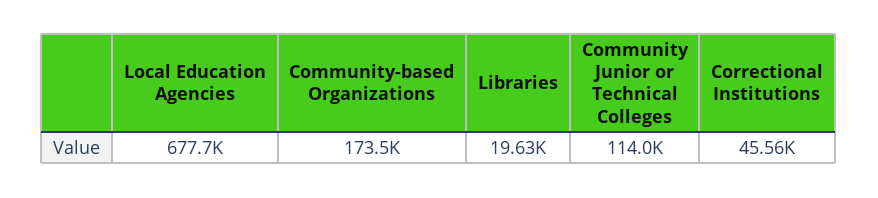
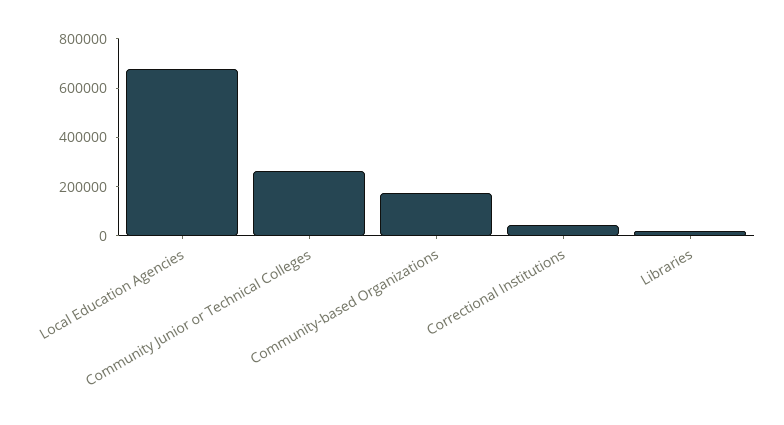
  {
    "Local Education Agencies": 677700,
    "Community-based Organizations": 173500,
    "Libraries": 19630,
-   "Community Junior or Technical Colleges": 114000,
+   "Community Junior or Technical Colleges": 250000,
    "Correctional Institutions": 45560
  }

